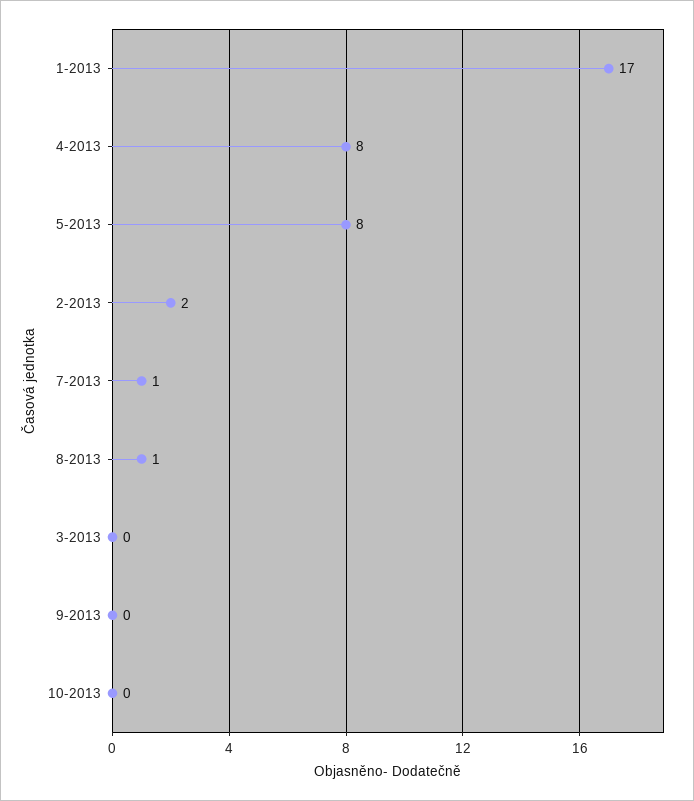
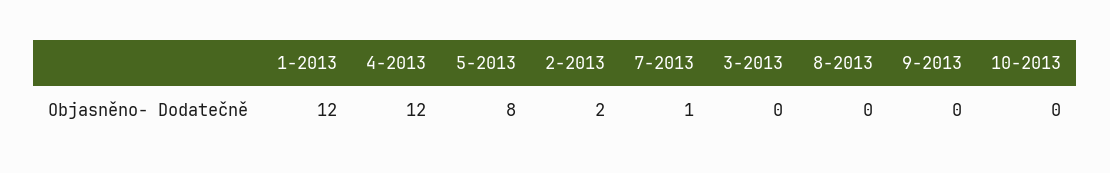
  {
-   "1-2013": 17,
+   "1-2013": 12,
-   "4-2013": 8,
+   "4-2013": 12,
    "5-2013": 8,
    "2-2013": 2,
    "7-2013": 1,
-   "8-2013": 1,
+   "8-2013": 0,
    "3-2013": 0,
    "9-2013": 0,
    "10-2013": 0
  }

